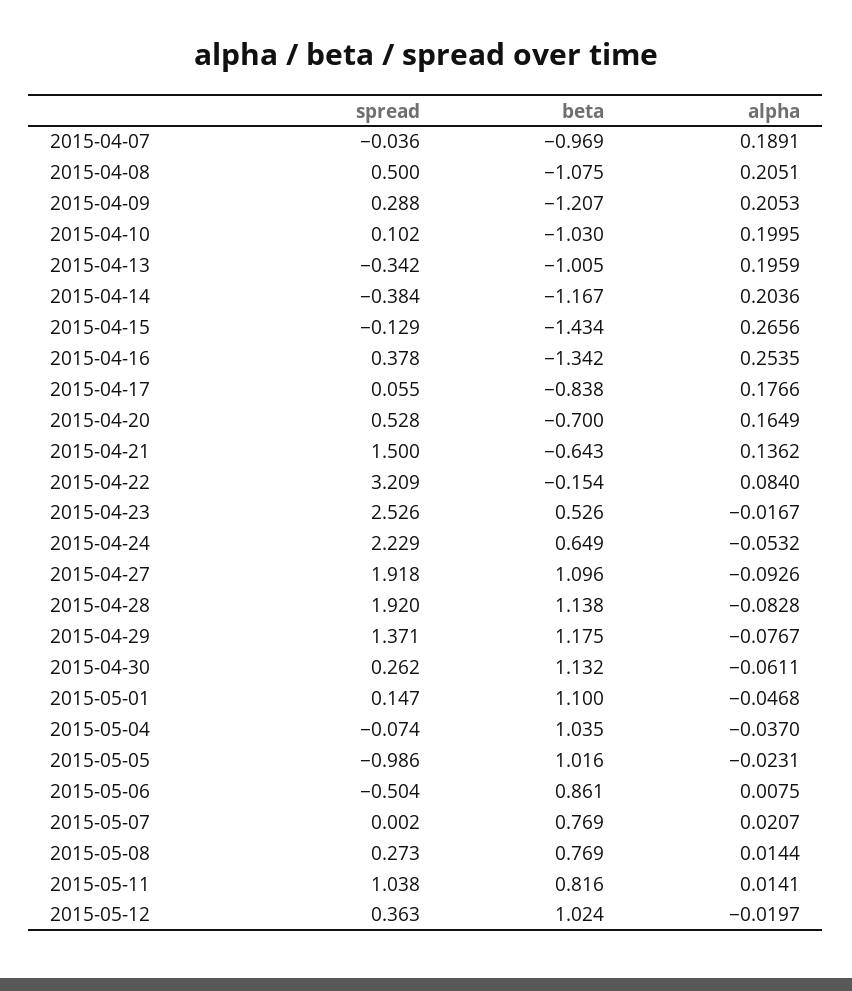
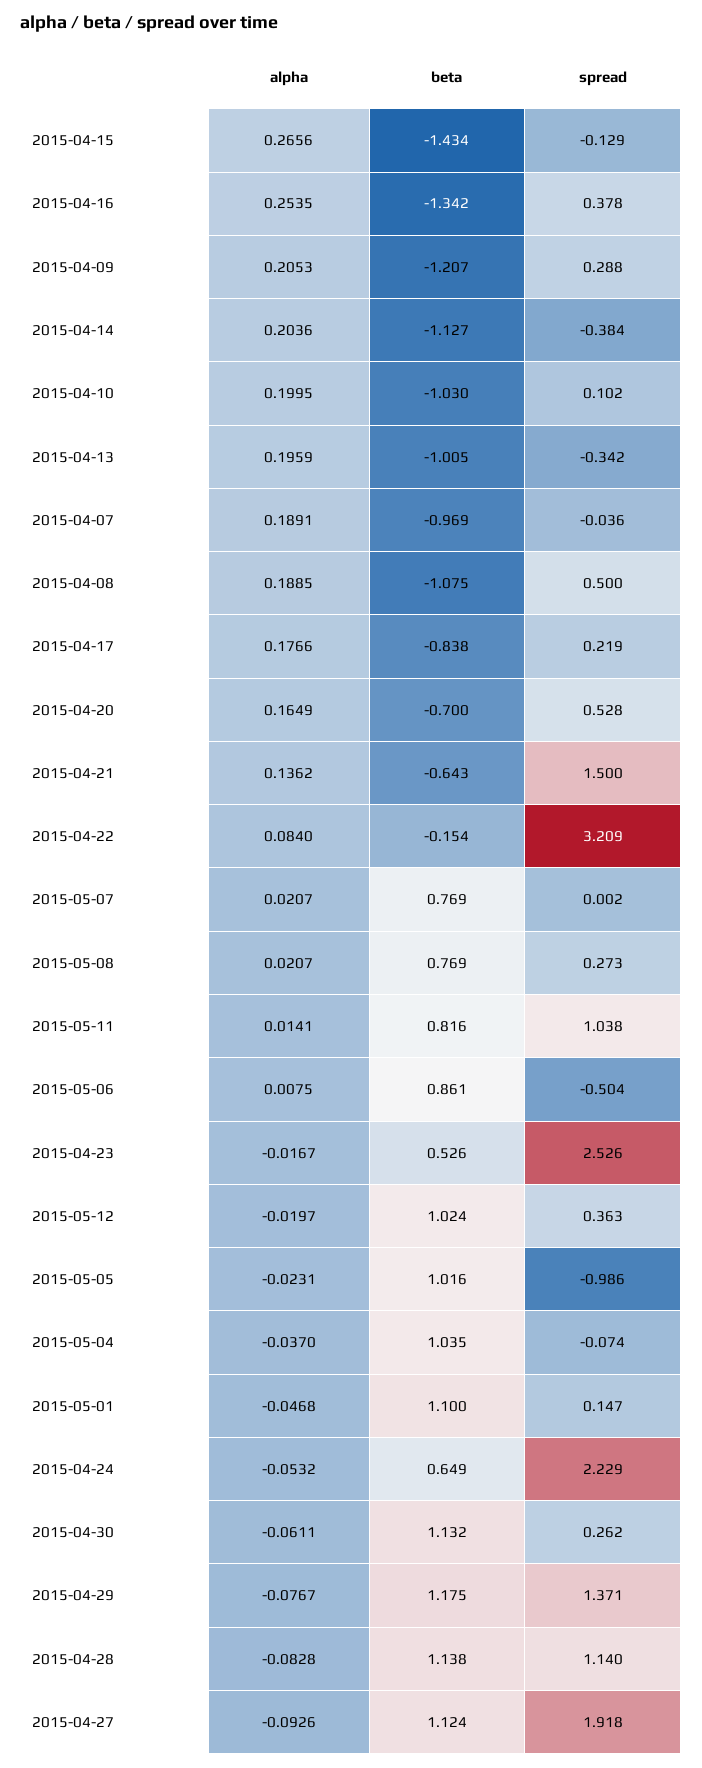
  {
    "spread": {
      "2015-04-07": -0.036,
      "2015-04-08": 0.5,
      "2015-04-09": 0.288,
      "2015-04-10": 0.102,
      "2015-04-13": -0.342,
      "2015-04-14": -0.384,
      "2015-04-15": -0.129,
      "2015-04-16": 0.378,
-     "2015-04-17": 0.055,
+     "2015-04-17": 0.219,
      "2015-04-20": 0.528,
      "2015-04-21": 1.5,
      "2015-04-22": 3.209,
      "2015-04-23": 2.526,
      "2015-04-24": 2.229,
      "2015-04-27": 1.918,
-     "2015-04-28": 1.92,
+     "2015-04-28": 1.14,
      "2015-04-29": 1.371,
      "2015-04-30": 0.262,
      "2015-05-01": 0.147,
      "2015-05-04": -0.074,
      "2015-05-05": -0.986,
      "2015-05-06": -0.504,
      "2015-05-07": 0.002,
      "2015-05-08": 0.273,
      "2015-05-11": 1.038,
      "2015-05-12": 0.363
    },
    "beta": {
      "2015-04-07": -0.969,
      "2015-04-08": -1.075,
      "2015-04-09": -1.207,
      "2015-04-10": -1.03,
      "2015-04-13": -1.005,
-     "2015-04-14": -1.167,
+     "2015-04-14": -1.127,
      "2015-04-15": -1.434,
      "2015-04-16": -1.342,
      "2015-04-17": -0.838,
      "2015-04-20": -0.7,
      "2015-04-21": -0.643,
      "2015-04-22": -0.154,
      "2015-04-23": 0.526,
      "2015-04-24": 0.649,
-     "2015-04-27": 1.096,
+     "2015-04-27": 1.124,
      "2015-04-28": 1.138,
      "2015-04-29": 1.175,
      "2015-04-30": 1.132,
      "2015-05-01": 1.1,
      "2015-05-04": 1.035,
      "2015-05-05": 1.016,
      "2015-05-06": 0.861,
      "2015-05-07": 0.769,
      "2015-05-08": 0.769,
      "2015-05-11": 0.816,
      "2015-05-12": 1.024
    },
    "alpha": {
      "2015-04-07": 0.1891,
-     "2015-04-08": 0.2051,
+     "2015-04-08": 0.1885,
      "2015-04-09": 0.2053,
      "2015-04-10": 0.1995,
      "2015-04-13": 0.1959,
      "2015-04-14": 0.2036,
      "2015-04-15": 0.2656,
      "2015-04-16": 0.2535,
      "2015-04-17": 0.1766,
      "2015-04-20": 0.1649,
      "2015-04-21": 0.1362,
      "2015-04-22": 0.084,
      "2015-04-23": -0.0167,
      "2015-04-24": -0.0532,
      "2015-04-27": -0.0926,
      "2015-04-28": -0.0828,
      "2015-04-29": -0.0767,
      "2015-04-30": -0.0611,
      "2015-05-01": -0.0468,
      "2015-05-04": -0.037,
      "2015-05-05": -0.0231,
      "2015-05-06": 0.0075,
      "2015-05-07": 0.0207,
-     "2015-05-08": 0.0144,
+     "2015-05-08": 0.0207,
      "2015-05-11": 0.0141,
      "2015-05-12": -0.0197
    }
  }

